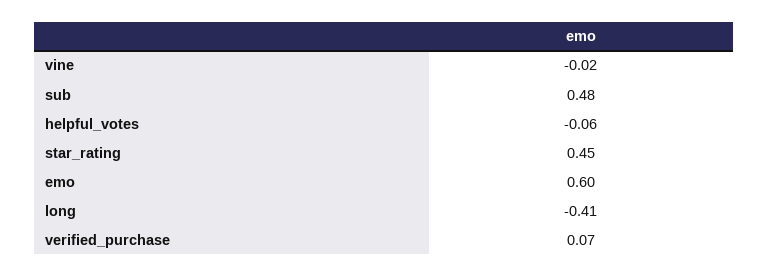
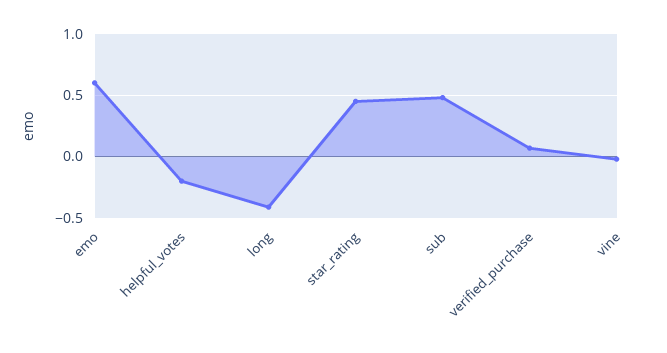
  {
    "vine": -0.02,
    "sub": 0.48,
-   "helpful_votes": -0.06,
+   "helpful_votes": -0.2,
    "star_rating": 0.45,
    "emo": 0.6,
    "long": -0.41,
    "verified_purchase": 0.07
  }

